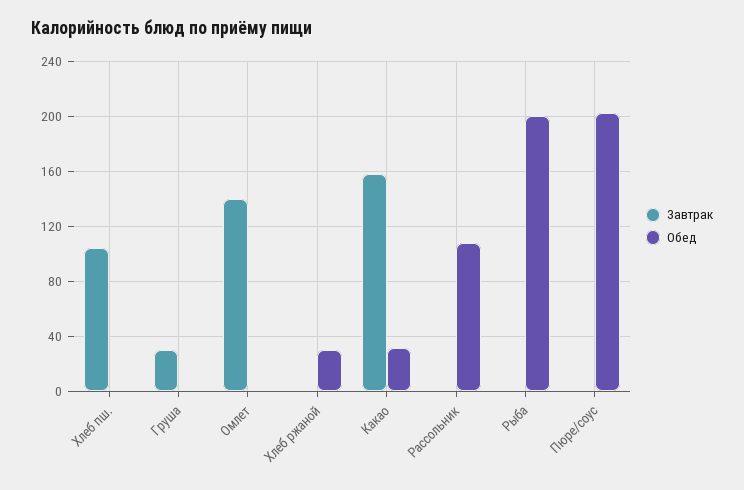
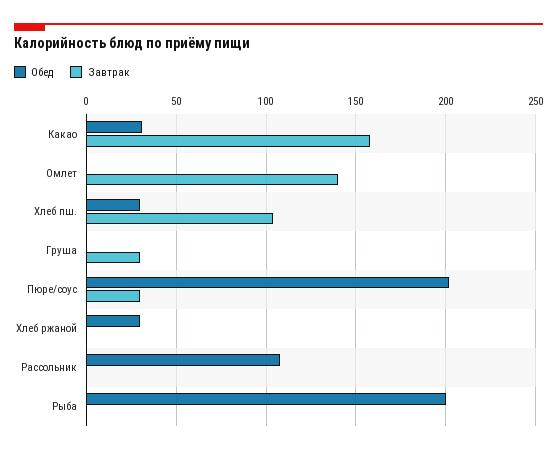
  {
    "Завтрак": {
      "Хлеб пш.": 105,
      "Груша": 30,
      "Омлет": 140,
      "Хлеб ржаной": 0,
      "Какао": 160,
      "Рассольник": 0,
      "Рыба": 0,
-     "Пюре/соус": 0
+     "Пюре/соус": 30
    },
    "Обед": {
-     "Хлеб пш.": 0,
+     "Хлеб пш.": 30,
      "Груша": 0,
      "Омлет": 0,
      "Хлеб ржаной": 30,
      "Какао": 30,
      "Рассольник": 110,
      "Рыба": 200,
      "Пюре/соус": 200
    }
  }

